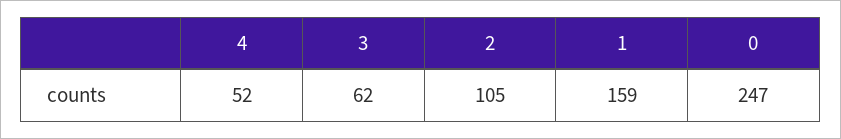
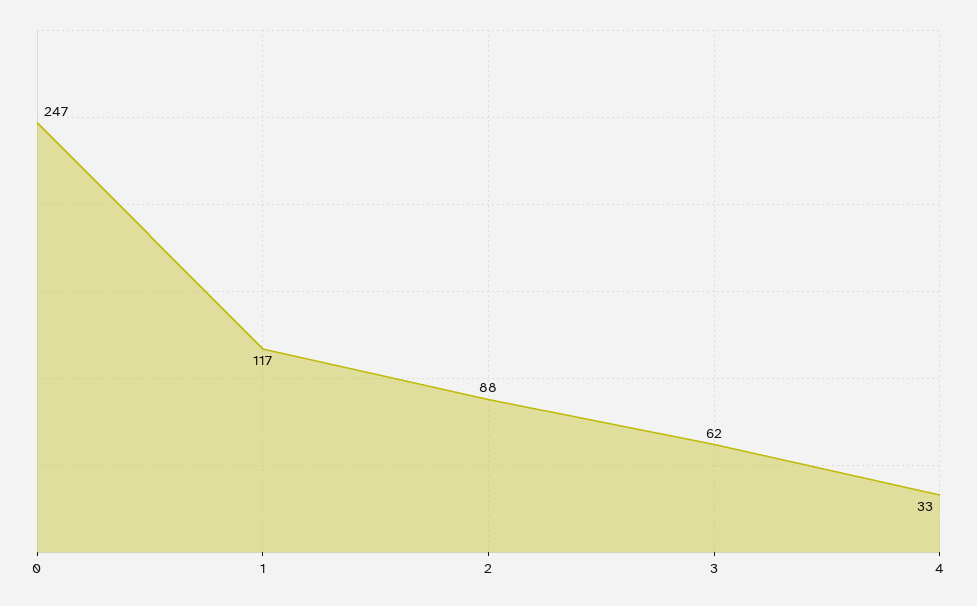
  {
-   "4": 52,
+   "4": 33,
    "3": 62,
-   "2": 105,
+   "2": 88,
-   "1": 159,
+   "1": 117,
    "0": 247
  }

